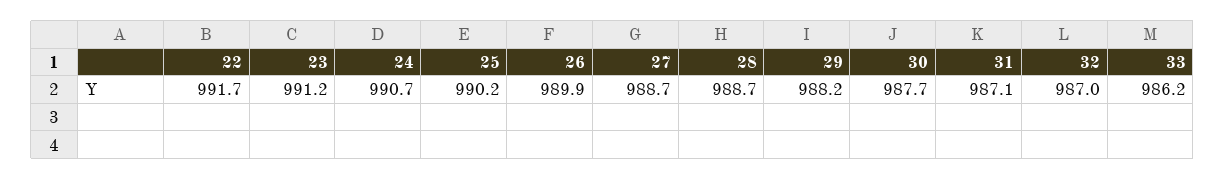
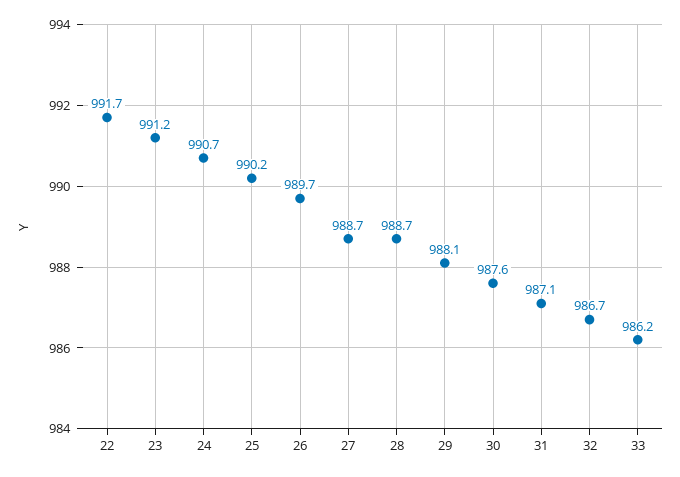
  {
    "22": 991.7,
    "23": 991.2,
    "24": 990.7,
    "25": 990.2,
-   "26": 989.9,
+   "26": 989.7,
    "27": 988.7,
    "28": 988.7,
-   "29": 988.2,
+   "29": 988.1,
-   "30": 987.7,
+   "30": 987.6,
    "31": 987.1,
-   "32": 987,
+   "32": 986.7,
    "33": 986.2
  }

